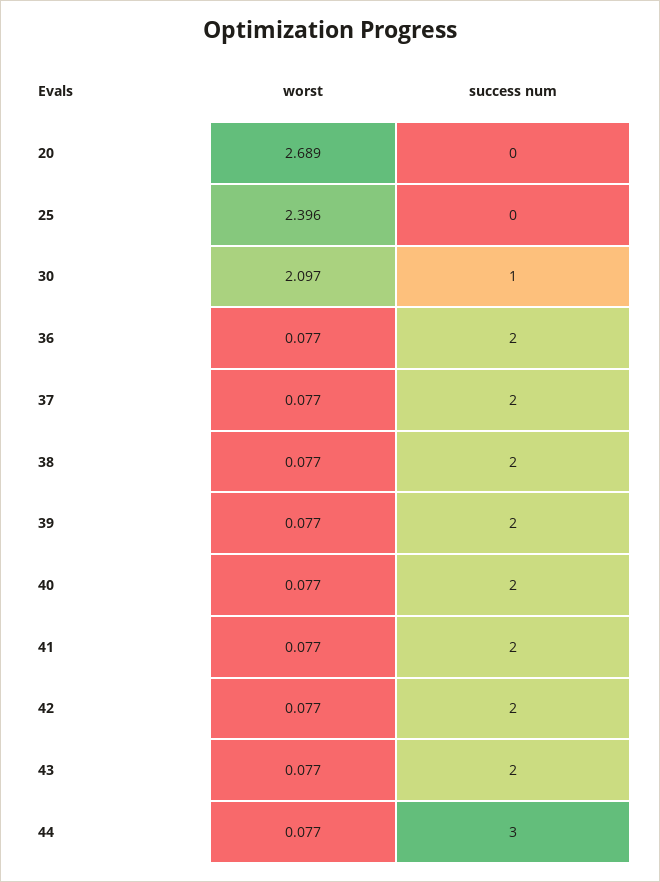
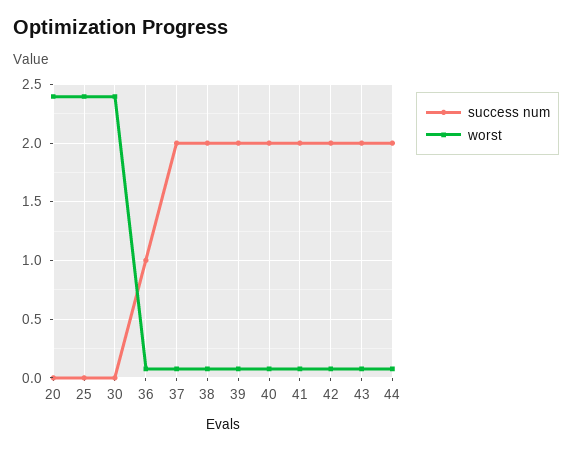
  {
    "worst": {
-     "20": 2.689,
+     "20": 2.4,
      "25": 2.396,
-     "30": 2.097,
+     "30": 2.4,
      "36": 0.077,
      "37": 0.077,
      "38": 0.077,
      "39": 0.077,
      "40": 0.077,
      "41": 0.077,
      "42": 0.077,
      "43": 0.077,
      "44": 0.077
    },
    "success num": {
      "20": 0,
      "25": 0,
-     "30": 1,
+     "30": 0,
-     "36": 2,
+     "36": 1,
      "37": 2,
      "38": 2,
      "39": 2,
      "40": 2,
      "41": 2,
      "42": 2,
      "43": 2,
-     "44": 3
+     "44": 2
    }
  }

